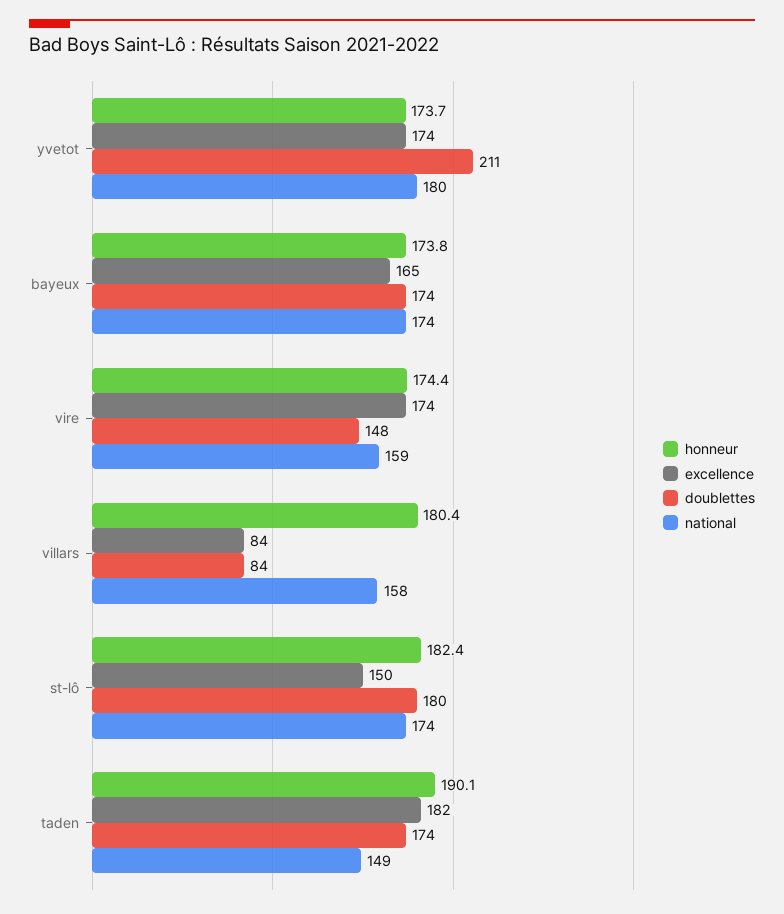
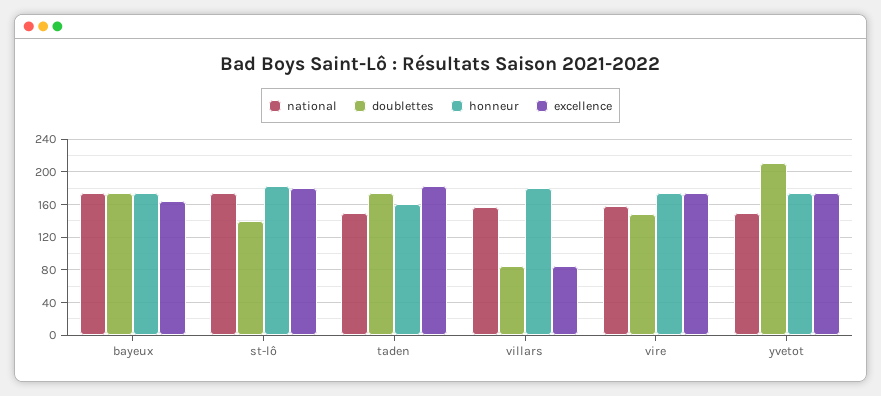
  {
    "honneur": {
      "yvetot": 173.7,
      "bayeux": 173.8,
      "vire": 174.4,
      "villars": 180.4,
      "st-lô": 182.4,
-     "taden": 190.1
+     "taden": 160
    },
    "excellence": {
      "yvetot": 174,
      "bayeux": 165,
      "vire": 174,
      "villars": 84,
-     "st-lô": 150,
+     "st-lô": 180,
      "taden": 182
    },
    "doublettes": {
      "yvetot": 211,
      "bayeux": 174,
      "vire": 148,
      "villars": 84,
-     "st-lô": 180,
+     "st-lô": 140,
      "taden": 174
    },
    "national": {
-     "yvetot": 180,
+     "yvetot": 150,
      "bayeux": 174,
      "vire": 159,
      "villars": 158,
      "st-lô": 174,
      "taden": 149
    }
  }

